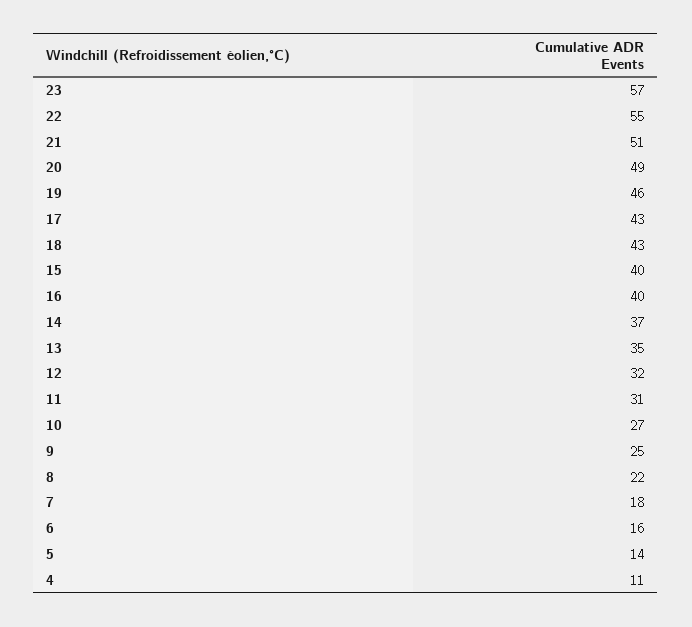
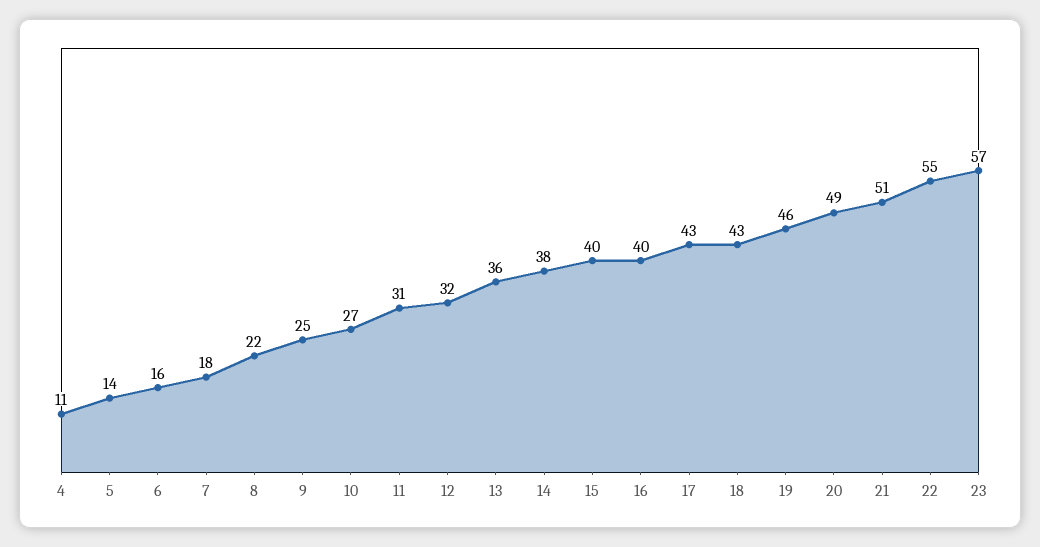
  {
    "23": 57,
    "22": 55,
    "21": 51,
    "20": 49,
    "19": 46,
    "17": 43,
    "18": 43,
    "15": 40,
    "16": 40,
-   "14": 37,
+   "14": 38,
-   "13": 35,
+   "13": 36,
    "12": 32,
    "11": 31,
    "10": 27,
    "9": 25,
    "8": 22,
    "7": 18,
    "6": 16,
    "5": 14,
    "4": 11
  }

